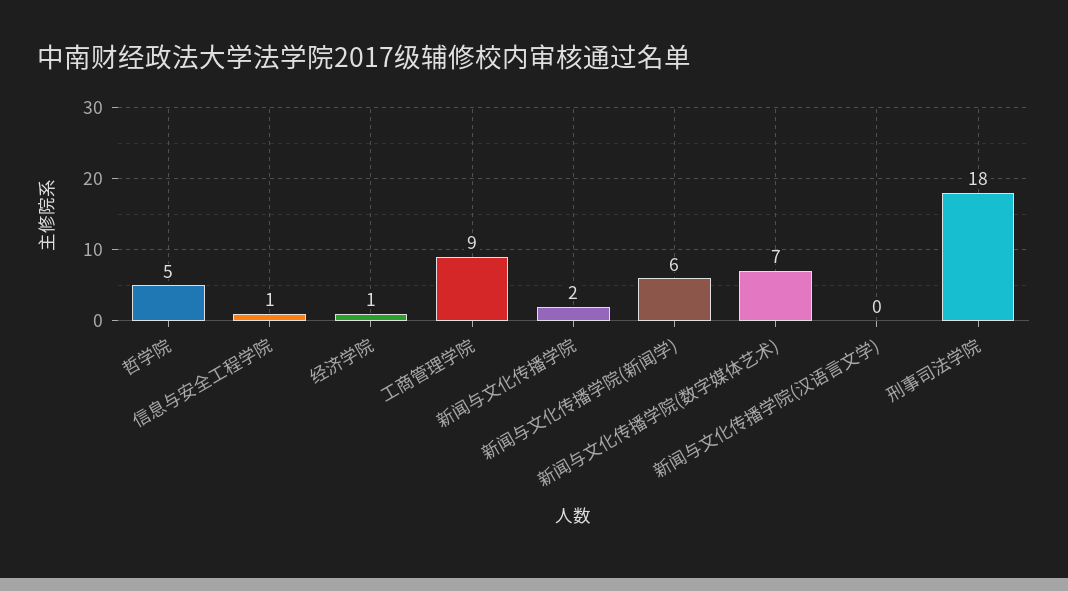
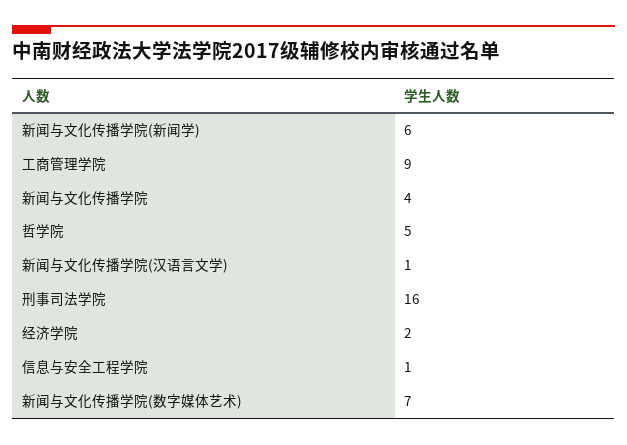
  {
    "哲学院": 5,
    "信息与安全工程学院": 1,
-   "经济学院": 1,
+   "经济学院": 2,
    "工商管理学院": 9,
-   "新闻与文化传播学院": 2,
+   "新闻与文化传播学院": 4,
    "新闻与文化传播学院(新闻学)": 6,
    "新闻与文化传播学院(数字媒体艺术)": 7,
-   "新闻与文化传播学院(汉语言文学)": 0,
+   "新闻与文化传播学院(汉语言文学)": 1,
-   "刑事司法学院": 18
+   "刑事司法学院": 16
  }

